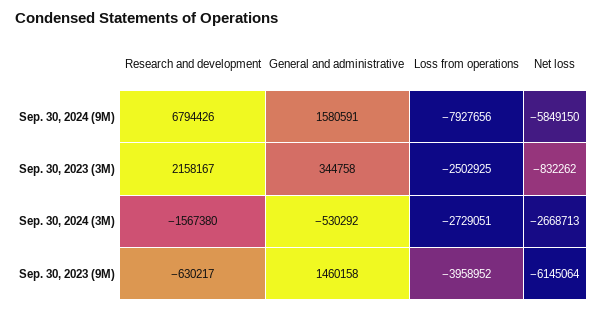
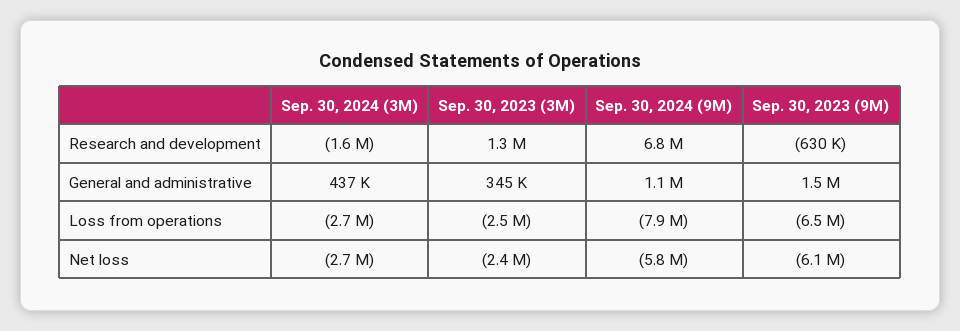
  {
    "Research and development": {
      "Sep. 30, 2024 (9M)": 6794426,
-     "Sep. 30, 2023 (3M)": 2158167,
+     "Sep. 30, 2023 (3M)": 1300000,
      "Sep. 30, 2024 (3M)": -1567380,
      "Sep. 30, 2023 (9M)": -630217
    },
    "General and administrative": {
-     "Sep. 30, 2024 (9M)": 1580591,
+     "Sep. 30, 2024 (9M)": 1100000,
      "Sep. 30, 2023 (3M)": 344758,
-     "Sep. 30, 2024 (3M)": -530292,
+     "Sep. 30, 2024 (3M)": 437000,
      "Sep. 30, 2023 (9M)": 1460158
    },
    "Loss from operations": {
      "Sep. 30, 2024 (9M)": -7927656,
      "Sep. 30, 2023 (3M)": -2502925,
      "Sep. 30, 2024 (3M)": -2729051,
-     "Sep. 30, 2023 (9M)": -3958952
+     "Sep. 30, 2023 (9M)": -6500000
    },
    "Net loss": {
      "Sep. 30, 2024 (9M)": -5849150,
-     "Sep. 30, 2023 (3M)": -832262,
+     "Sep. 30, 2023 (3M)": -2400000,
      "Sep. 30, 2024 (3M)": -2668713,
      "Sep. 30, 2023 (9M)": -6145064
    }
  }

